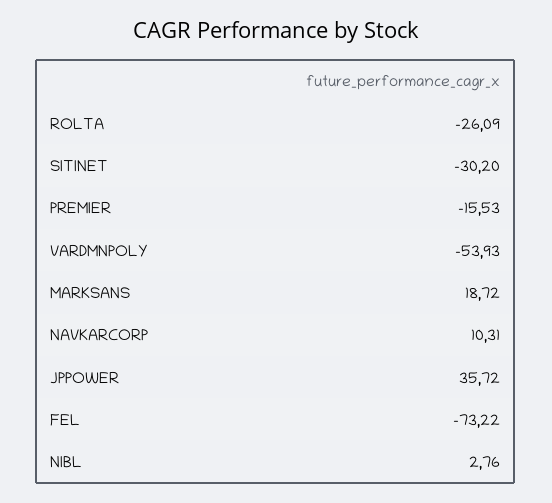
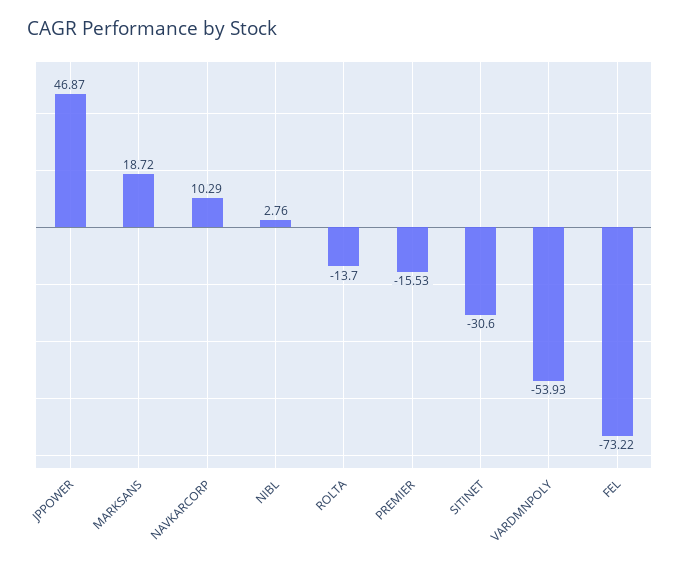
  {
-   "ROLTA": -26.09,
+   "ROLTA": -13.7,
-   "SITINET": -30.2,
+   "SITINET": -30.6,
    "PREMIER": -15.53,
    "VARDMNPOLY": -53.93,
    "MARKSANS": 18.72,
-   "NAVKARCORP": 10.31,
+   "NAVKARCORP": 10.29,
-   "JPPOWER": 35.72,
+   "JPPOWER": 46.87,
    "FEL": -73.22,
    "NIBL": 2.76
  }

